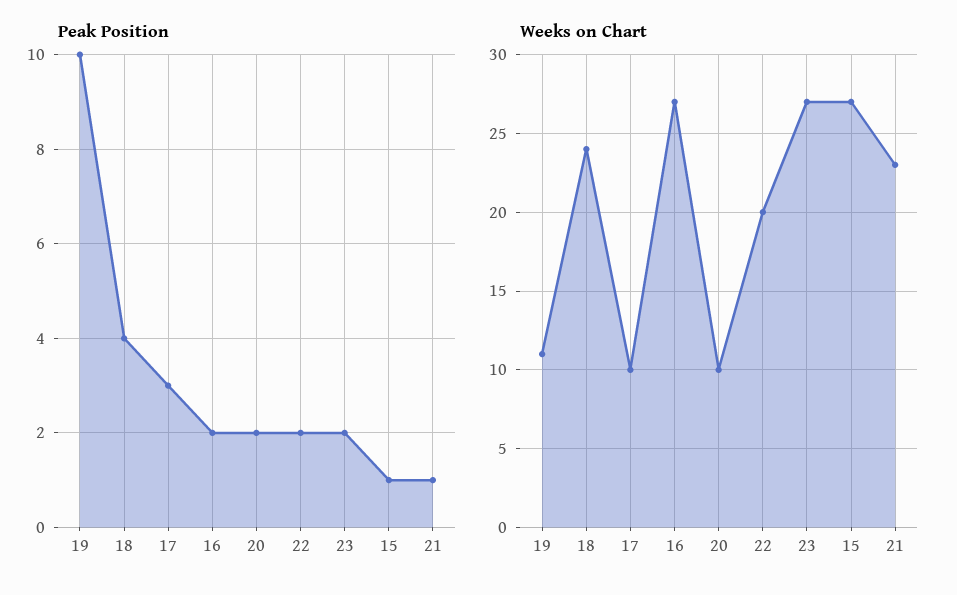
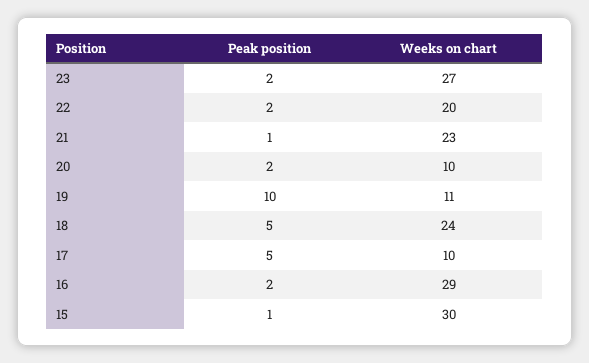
  {
    "Peak Position": {
      "19": 10,
-     "18": 4,
+     "18": 5,
-     "17": 3,
+     "17": 5,
      "16": 2,
      "20": 2,
      "22": 2,
      "23": 2,
      "15": 1,
      "21": 1
    },
    "Weeks on Chart": {
      "19": 11,
      "18": 24,
      "17": 10,
-     "16": 27,
+     "16": 29,
      "20": 10,
      "22": 20,
      "23": 27,
-     "15": 27,
+     "15": 30,
      "21": 23
    }
  }

